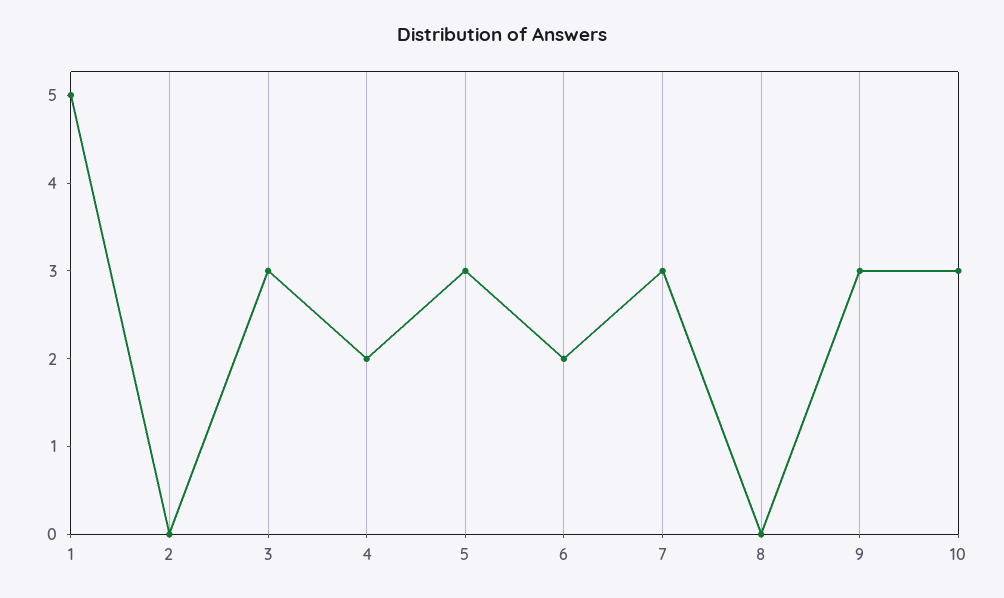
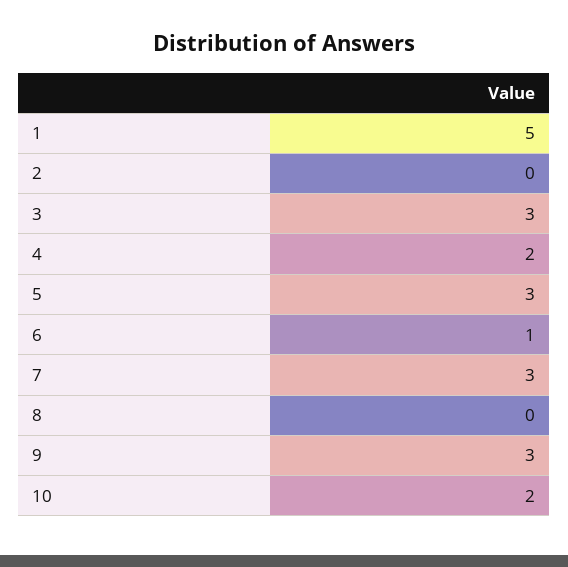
  {
    "1": 5,
    "2": 0,
    "3": 3,
    "4": 2,
    "5": 3,
-   "6": 2,
+   "6": 1,
    "7": 3,
    "8": 0,
    "9": 3,
-   "10": 3
+   "10": 2
  }

